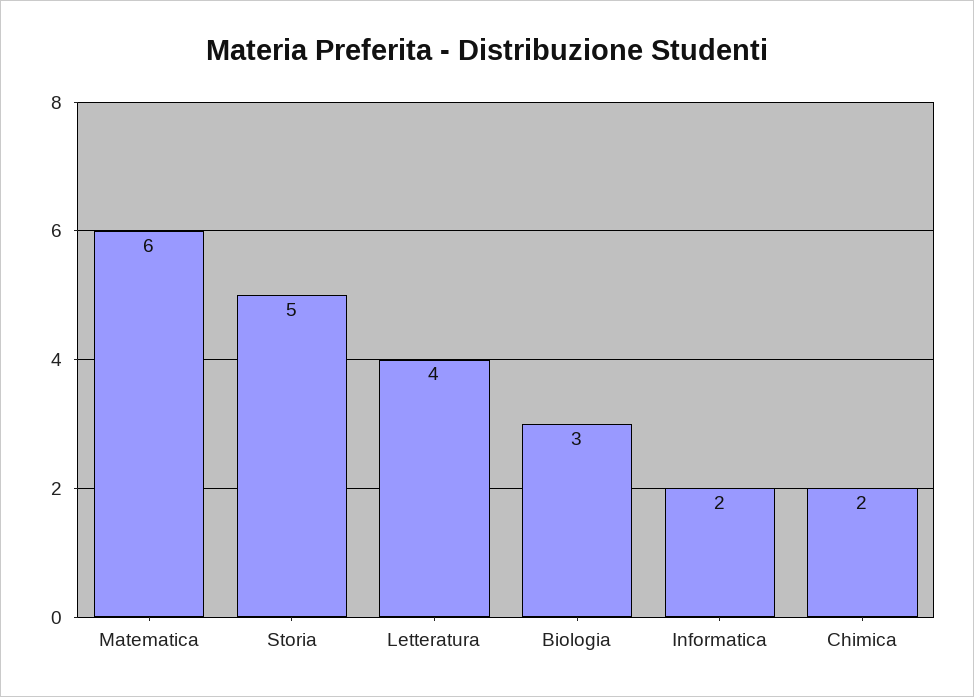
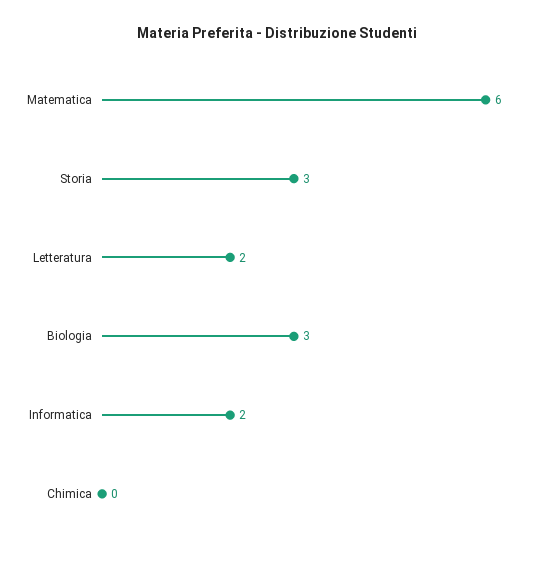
  {
    "Matematica": 6,
-   "Storia": 5,
+   "Storia": 3,
-   "Letteratura": 4,
+   "Letteratura": 2,
    "Biologia": 3,
    "Informatica": 2,
-   "Chimica": 2
+   "Chimica": 0
  }

